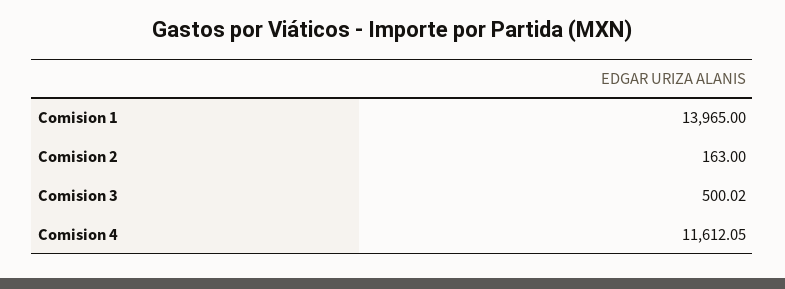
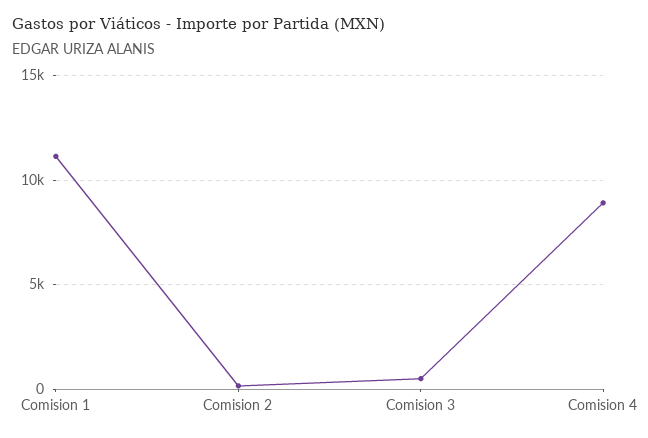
  {
-   "Comision 1": 13965,
+   "Comision 1": 11000,
    "Comision 2": 163,
    "Comision 3": 500.02,
-   "Comision 4": 11612.05
+   "Comision 4": 9000
  }

